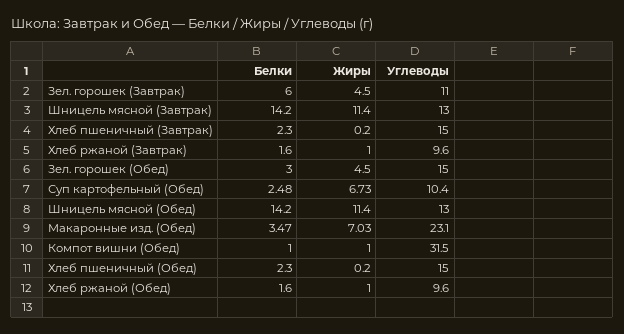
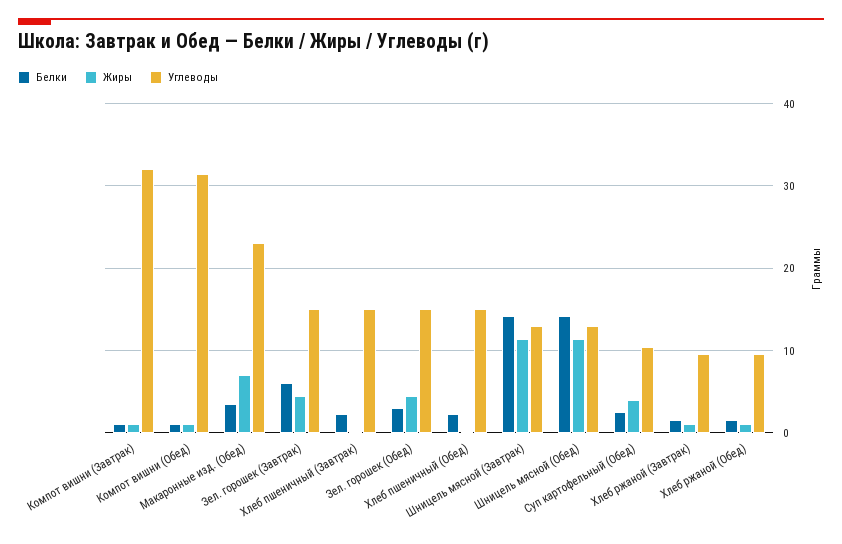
  {
    "Белки": {
      "Зел. горошек (Завтрак)": 6,
      "Шницель мясной (Завтрак)": 14.2,
      "Хлеб пшеничный (Завтрак)": 2.3,
      "Хлеб ржаной (Завтрак)": 1.6,
      "Зел. горошек (Обед)": 3,
      "Суп картофельный (Обед)": 2.48,
      "Шницель мясной (Обед)": 14.2,
      "Макаронные изд. (Обед)": 3.47,
      "Компот вишни (Обед)": 1,
      "Хлеб пшеничный (Обед)": 2.3,
-     "Хлеб ржаной (Обед)": 1.6
+     "Хлеб ржаной (Обед)": 1.6,
+     "Компот вишни (Завтрак)": 1
    },
    "Жиры": {
      "Зел. горошек (Завтрак)": 4.5,
      "Шницель мясной (Завтрак)": 11.4,
      "Хлеб пшеничный (Завтрак)": 0.2,
      "Хлеб ржаной (Завтрак)": 1,
      "Зел. горошек (Обед)": 4.5,
-     "Суп картофельный (Обед)": 6.73,
+     "Суп картофельный (Обед)": 4,
      "Шницель мясной (Обед)": 11.4,
      "Макаронные изд. (Обед)": 7.03,
      "Компот вишни (Обед)": 1,
      "Хлеб пшеничный (Обед)": 0.2,
-     "Хлеб ржаной (Обед)": 1
+     "Хлеб ржаной (Обед)": 1,
+     "Компот вишни (Завтрак)": 1
    },
    "Углеводы": {
-     "Зел. горошек (Завтрак)": 11,
+     "Зел. горошек (Завтрак)": 15,
      "Шницель мясной (Завтрак)": 13,
      "Хлеб пшеничный (Завтрак)": 15,
      "Хлеб ржаной (Завтрак)": 9.6,
      "Зел. горошек (Обед)": 15,
      "Суп картофельный (Обед)": 10.4,
      "Шницель мясной (Обед)": 13,
      "Макаронные изд. (Обед)": 23.1,
      "Компот вишни (Обед)": 31.5,
      "Хлеб пшеничный (Обед)": 15,
-     "Хлеб ржаной (Обед)": 9.6
+     "Хлеб ржаной (Обед)": 9.6,
+     "Компот вишни (Завтрак)": 32
    }
  }

